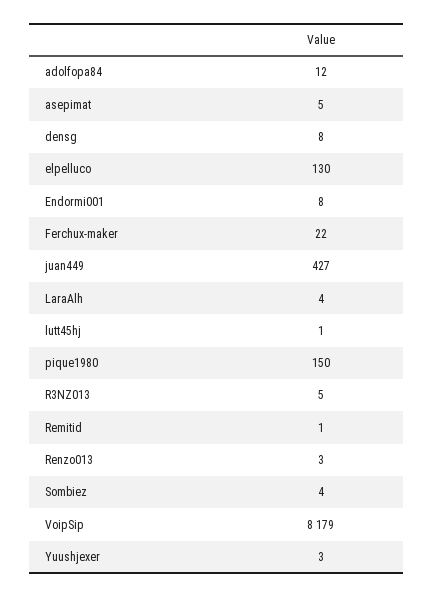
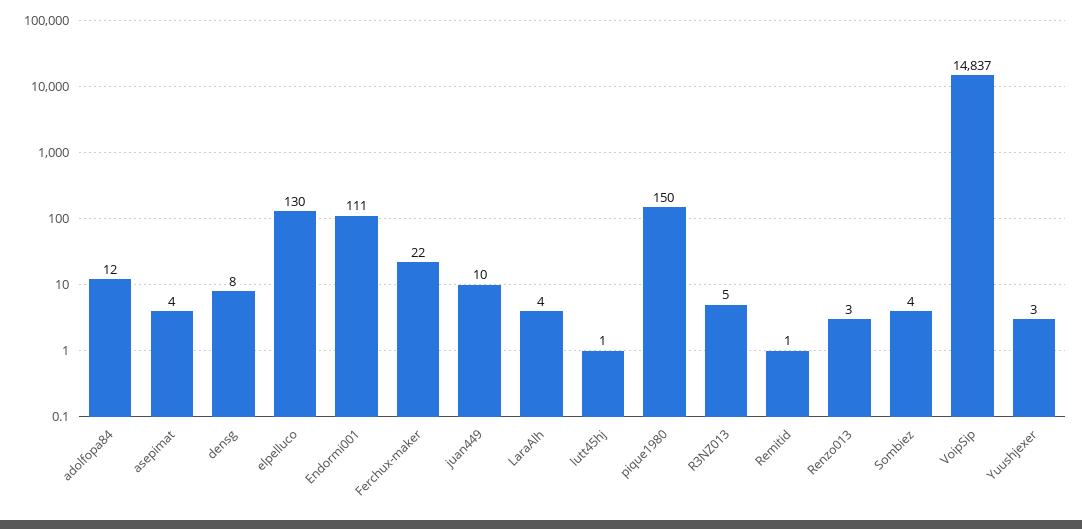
  {
    "adolfopa84": 12,
-   "asepimat": 5,
+   "asepimat": 4,
    "densg": 8,
    "elpelluco": 130,
-   "Endormi001": 8,
+   "Endormi001": 111,
    "Ferchux-maker": 22,
-   "juan449": 427,
+   "juan449": 10,
    "LaraAlh": 4,
    "lutt45hj": 1,
    "pique1980": 150,
    "R3NZ013": 5,
    "Remitid": 1,
    "Renzo013": 3,
    "Sombiez": 4,
-   "VoipSip": 8179,
+   "VoipSip": 14837,
    "Yuushjexer": 3
  }

